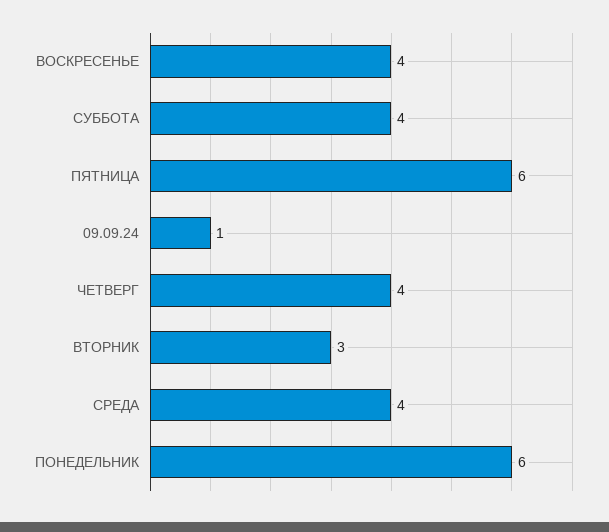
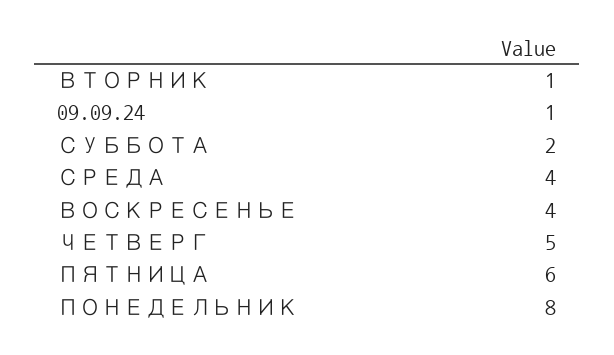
  {
    "ВОСКРЕСЕНЬЕ": 4,
-   "СУББОТА": 4,
+   "СУББОТА": 2,
    "ПЯТНИЦА": 6,
    "09.09.24": 1,
-   "ЧЕТВЕРГ": 4,
+   "ЧЕТВЕРГ": 5,
-   "ВТОРНИК": 3,
+   "ВТОРНИК": 1,
    "СРЕДА": 4,
-   "ПОНЕДЕЛЬНИК": 6
+   "ПОНЕДЕЛЬНИК": 8
  }

